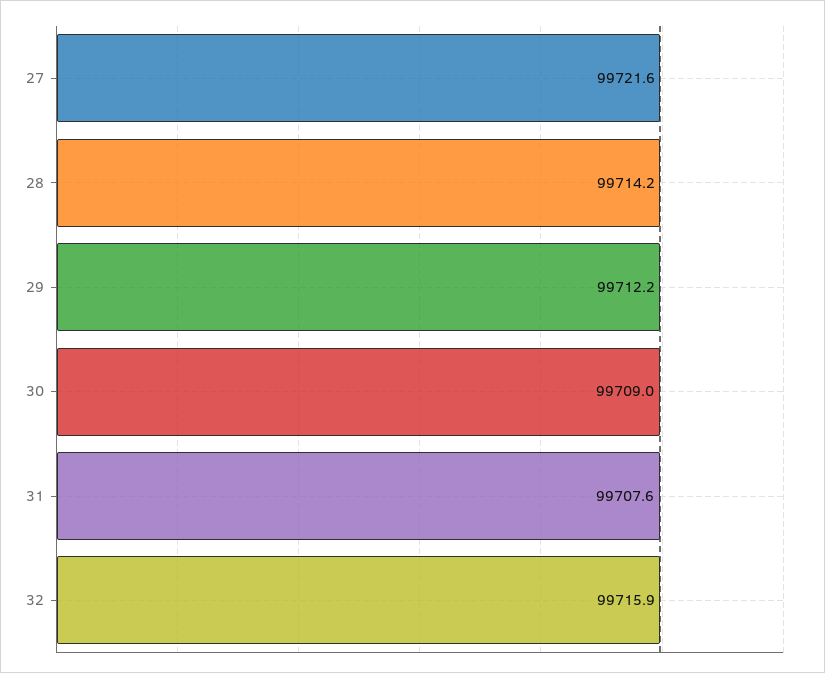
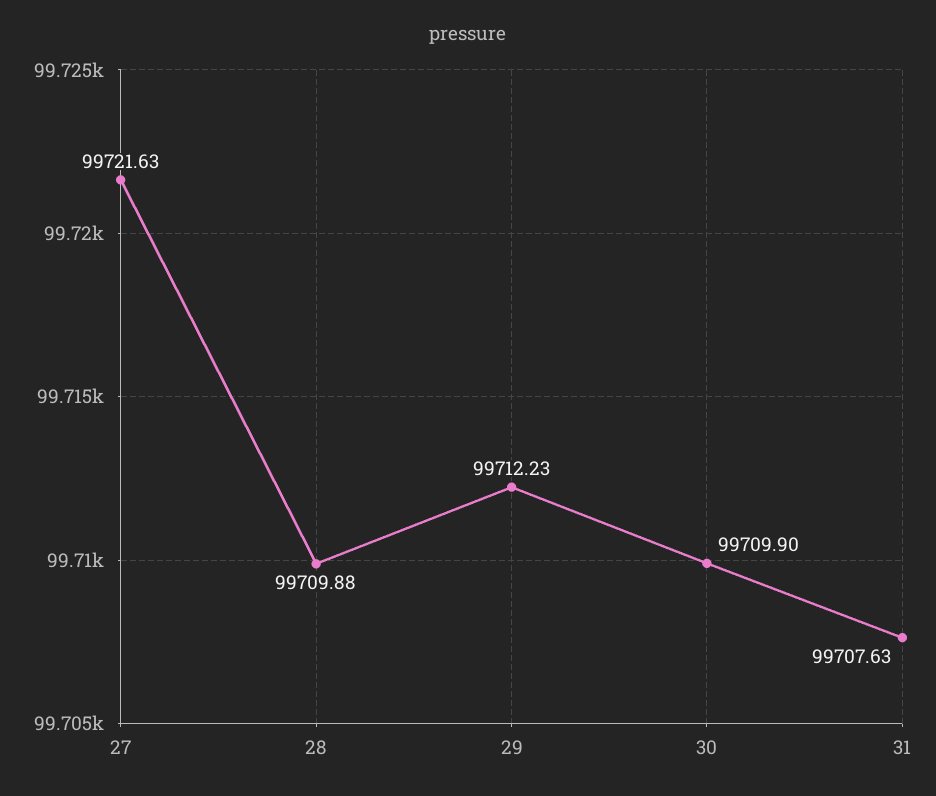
  {
    "27": 99721.63,
-   "28": 99714.2,
+   "28": 99709.88,
    "29": 99712.23,
-   "30": 99709,
+   "30": 99709.9,
-   "31": 99707.63,
+   "31": 99707.63
-   "32": 99715.9
  }

